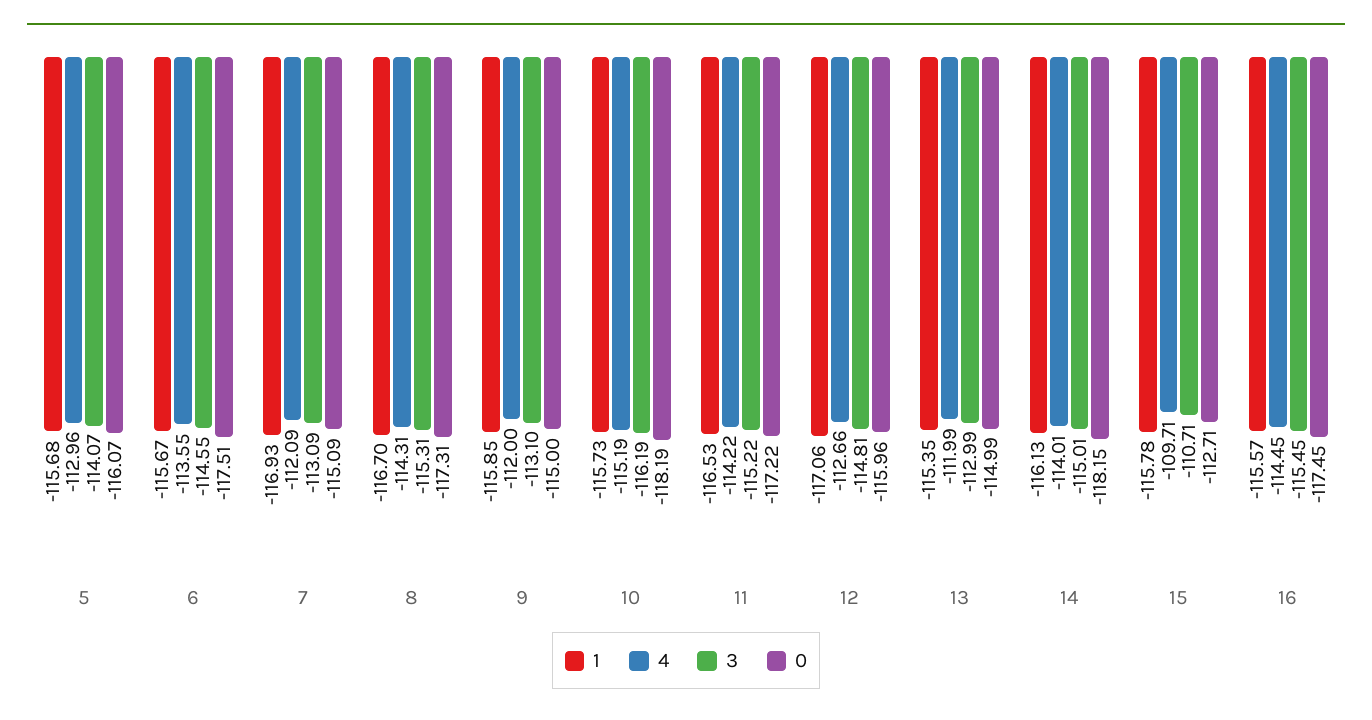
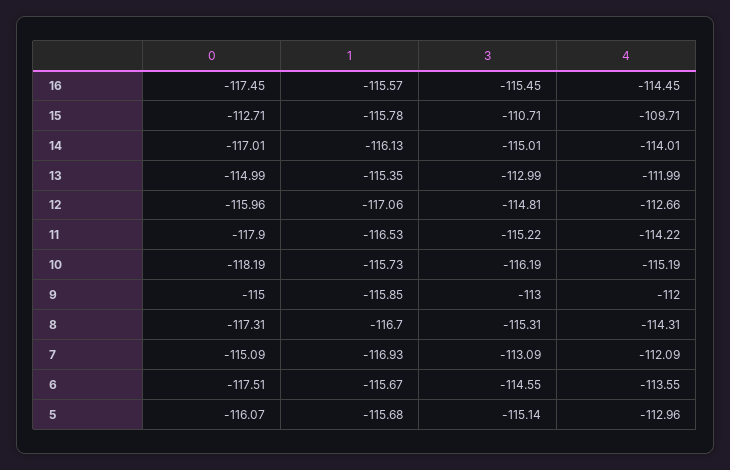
  {
    "1": {
      "5": -115.68,
      "6": -115.67,
      "7": -116.93,
      "8": -116.7,
      "9": -115.85,
      "10": -115.73,
      "11": -116.53,
      "12": -117.06,
      "13": -115.35,
      "14": -116.13,
      "15": -115.78,
      "16": -115.57
    },
    "4": {
      "5": -112.96,
      "6": -113.55,
      "7": -112.09,
      "8": -114.31,
      "9": -112,
      "10": -115.19,
      "11": -114.22,
      "12": -112.66,
      "13": -111.99,
      "14": -114.01,
      "15": -109.71,
      "16": -114.45
    },
    "3": {
-     "5": -114.07,
+     "5": -115.14,
      "6": -114.55,
      "7": -113.09,
      "8": -115.31,
-     "9": -113.1,
+     "9": -113,
      "10": -116.19,
      "11": -115.22,
      "12": -114.81,
      "13": -112.99,
      "14": -115.01,
      "15": -110.71,
      "16": -115.45
    },
    "0": {
      "5": -116.07,
      "6": -117.51,
      "7": -115.09,
      "8": -117.31,
      "9": -115,
      "10": -118.19,
-     "11": -117.22,
+     "11": -117.9,
      "12": -115.96,
      "13": -114.99,
-     "14": -118.15,
+     "14": -117.01,
      "15": -112.71,
      "16": -117.45
    }
  }

